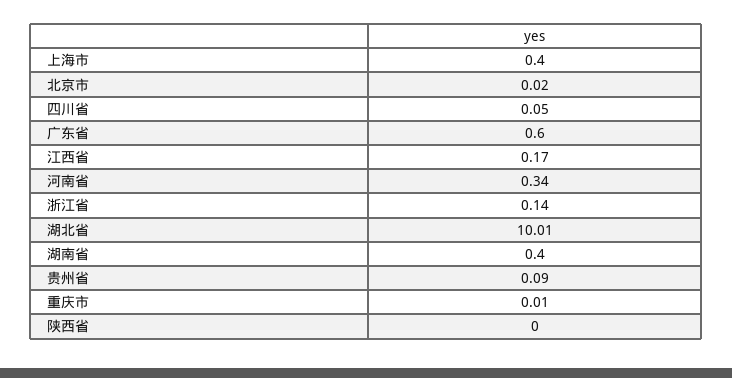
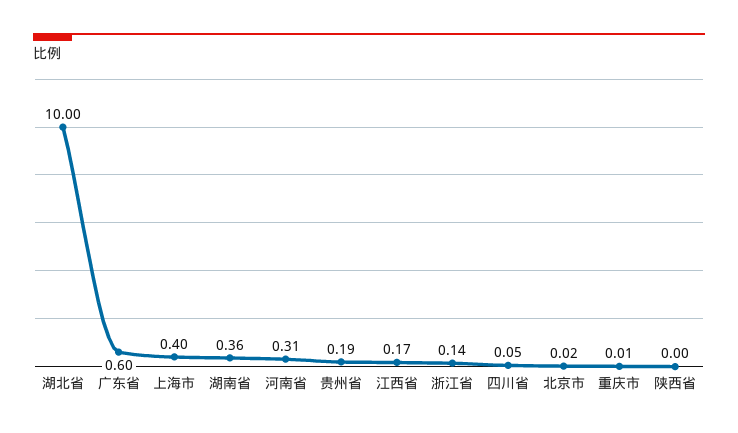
  {
    "上海市": 0.4,
    "北京市": 0.02,
    "四川省": 0.05,
    "广东省": 0.6,
    "江西省": 0.17,
-   "河南省": 0.34,
+   "河南省": 0.31,
    "浙江省": 0.14,
-   "湖北省": 10.01,
+   "湖北省": 10,
-   "湖南省": 0.4,
+   "湖南省": 0.36,
-   "贵州省": 0.09,
+   "贵州省": 0.19,
    "重庆市": 0.01,
    "陕西省": 0
  }

